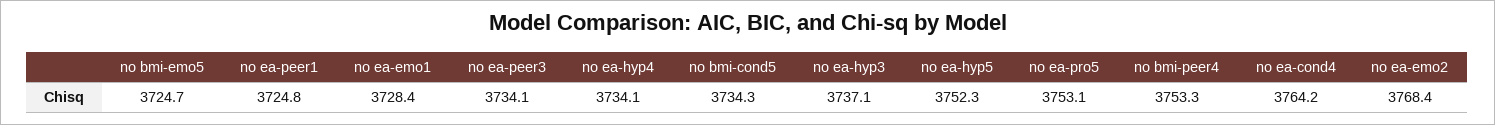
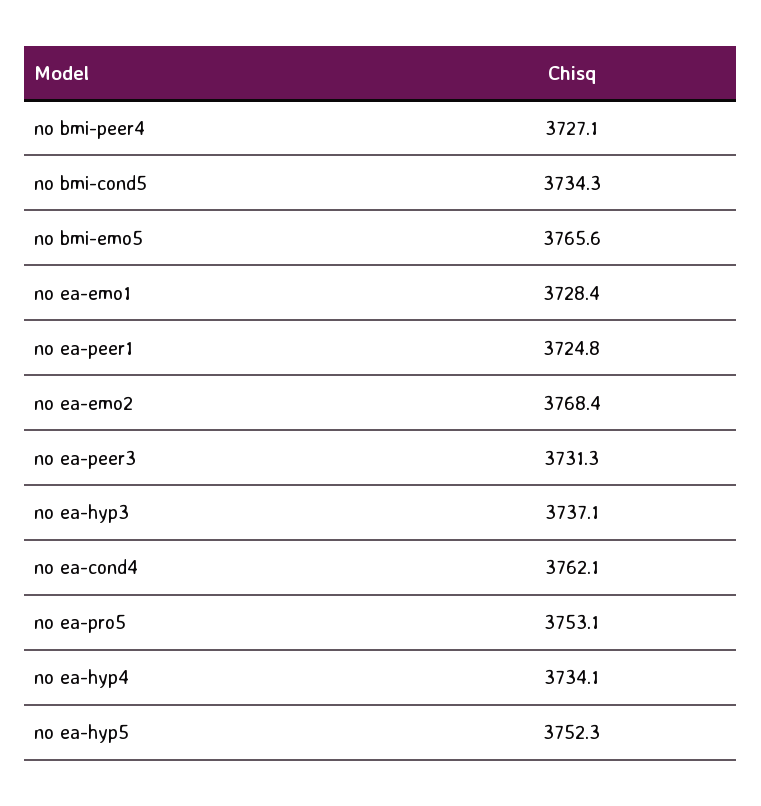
  {
-   "no bmi-emo5": 3724.7,
+   "no bmi-emo5": 3765.6,
    "no ea-peer1": 3724.8,
    "no ea-emo1": 3728.4,
-   "no ea-peer3": 3734.1,
+   "no ea-peer3": 3731.3,
    "no ea-hyp4": 3734.1,
    "no bmi-cond5": 3734.3,
    "no ea-hyp3": 3737.1,
    "no ea-hyp5": 3752.3,
    "no ea-pro5": 3753.1,
-   "no bmi-peer4": 3753.3,
+   "no bmi-peer4": 3727.1,
-   "no ea-cond4": 3764.2,
+   "no ea-cond4": 3762.1,
    "no ea-emo2": 3768.4
  }

